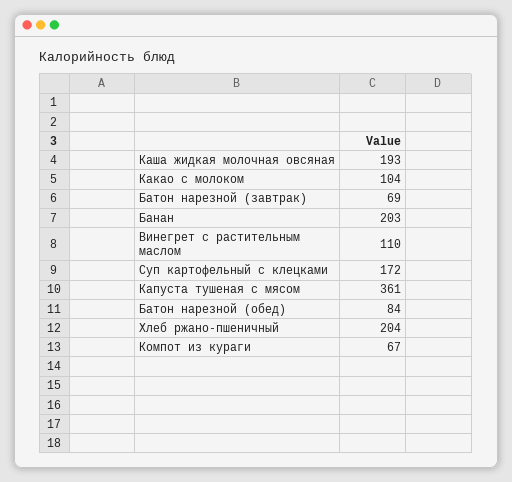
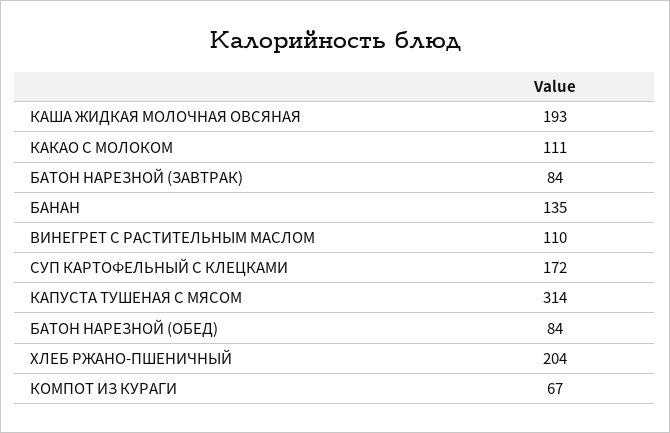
  {
    "Каша жидкая молочная овсяная": 193,
-   "Какао с молоком": 104,
+   "Какао с молоком": 111,
-   "Батон нарезной (завтрак)": 69,
+   "Батон нарезной (завтрак)": 84,
-   "Банан": 203,
+   "Банан": 135,
    "Винегрет с растительным маслом": 110,
    "Суп картофельный с клецками": 172,
-   "Капуста тушеная с мясом": 361,
+   "Капуста тушеная с мясом": 314,
    "Батон нарезной (обед)": 84,
    "Хлеб ржано-пшеничный": 204,
    "Компот из кураги": 67
  }

